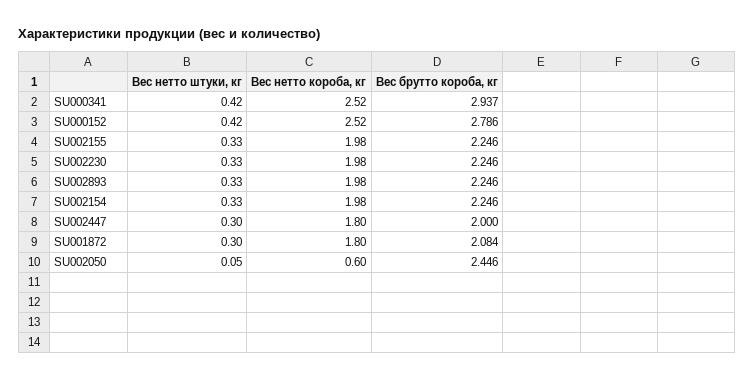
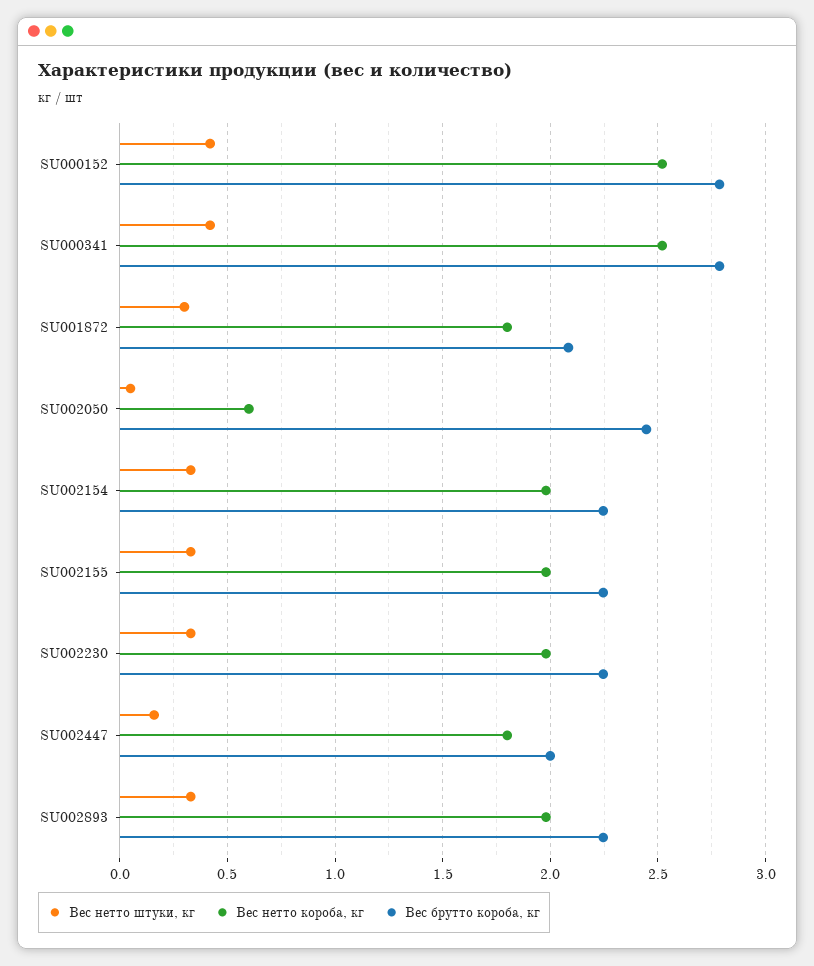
  {
    "Вес нетто штуки, кг": {
      "SU000341": 0.42,
      "SU000152": 0.42,
      "SU002155": 0.33,
      "SU002230": 0.33,
      "SU002893": 0.33,
      "SU002154": 0.33,
-     "SU002447": 0.3,
+     "SU002447": 0.15,
      "SU001872": 0.3,
      "SU002050": 0.05
    },
    "Вес нетто короба, кг": {
      "SU000341": 2.52,
      "SU000152": 2.52,
      "SU002155": 1.98,
      "SU002230": 1.98,
      "SU002893": 1.98,
      "SU002154": 1.98,
      "SU002447": 1.8,
      "SU001872": 1.8,
      "SU002050": 0.6
    },
    "Вес брутто короба, кг": {
-     "SU000341": 2.937,
+     "SU000341": 2.8,
      "SU000152": 2.786,
      "SU002155": 2.246,
      "SU002230": 2.246,
      "SU002893": 2.246,
      "SU002154": 2.246,
      "SU002447": 2,
      "SU001872": 2.084,
      "SU002050": 2.446
    }
  }

